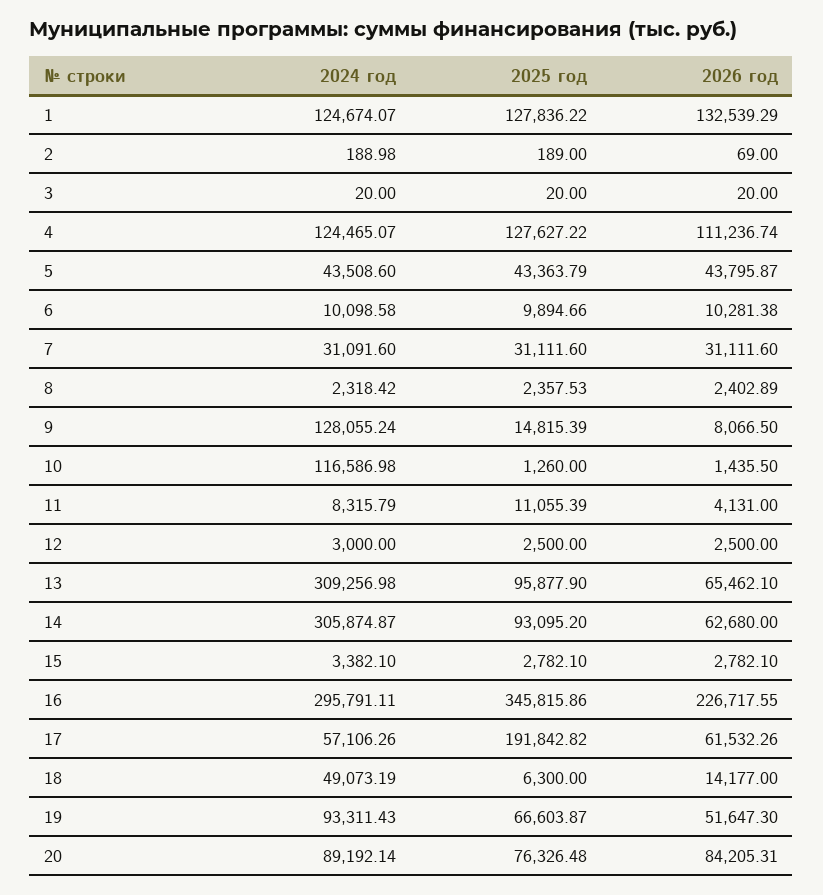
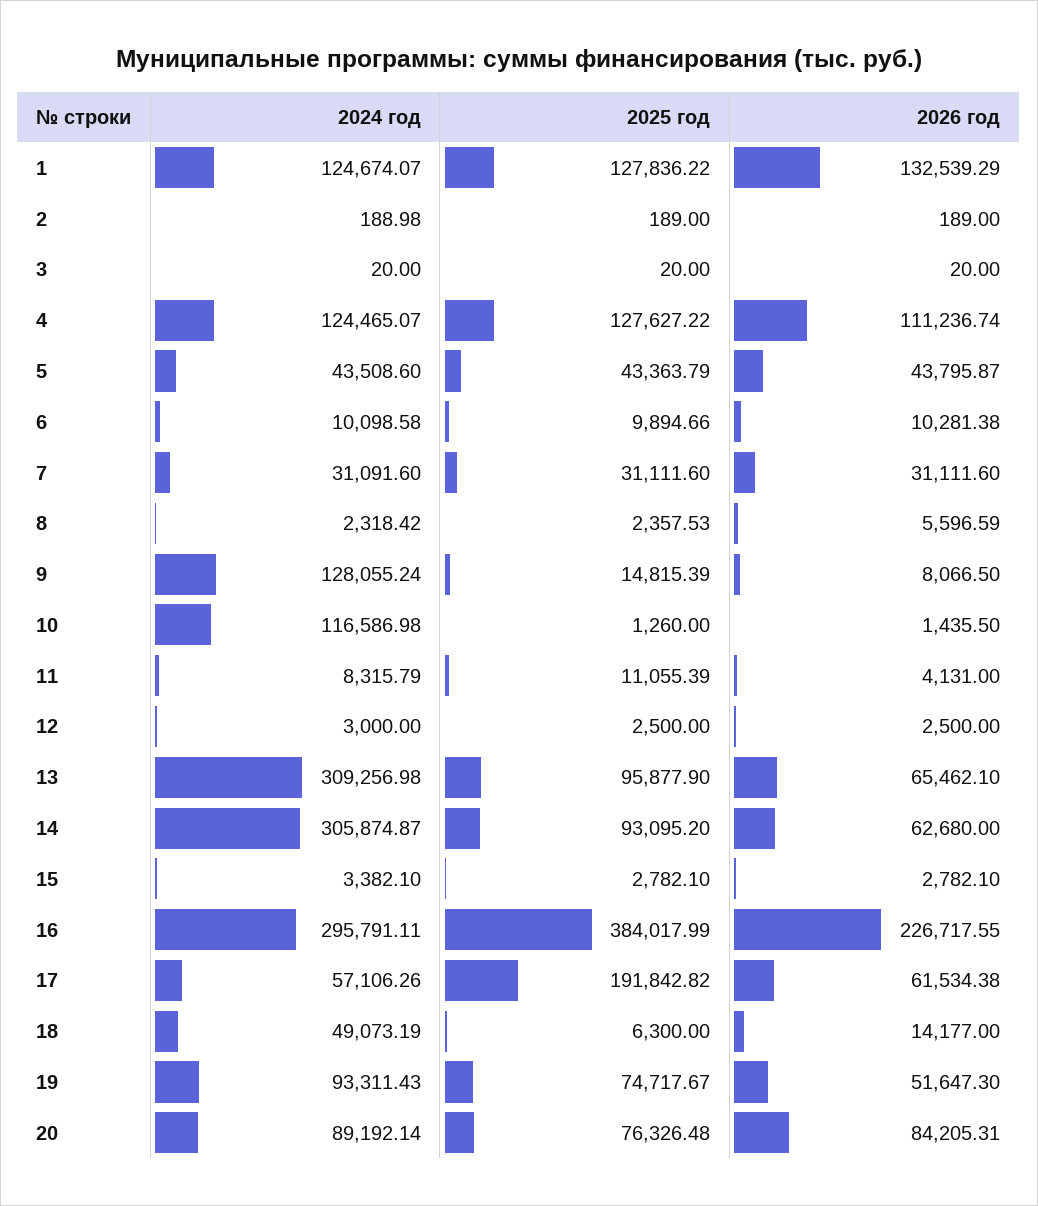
  {
    "2024 год": {
      "1": 124674.07,
      "2": 188.98,
      "3": 20,
      "4": 124465.07,
      "5": 43508.6,
      "6": 10098.58,
      "7": 31091.6,
      "8": 2318.42,
      "9": 128055.24,
      "10": 116586.98,
      "11": 8315.79,
      "12": 3000,
      "13": 309256.98,
      "14": 305874.87,
      "15": 3382.1,
      "16": 295791.11,
      "17": 57106.26,
      "18": 49073.19,
      "19": 93311.43,
      "20": 89192.14
    },
    "2025 год": {
      "1": 127836.22,
      "2": 189,
      "3": 20,
      "4": 127627.22,
      "5": 43363.79,
      "6": 9894.66,
      "7": 31111.6,
      "8": 2357.53,
      "9": 14815.39,
      "10": 1260,
      "11": 11055.39,
      "12": 2500,
      "13": 95877.9,
      "14": 93095.2,
      "15": 2782.1,
-     "16": 345815.86,
+     "16": 384017.99,
      "17": 191842.82,
      "18": 6300,
-     "19": 66603.87,
+     "19": 74717.67,
      "20": 76326.48
    },
    "2026 год": {
      "1": 132539.29,
-     "2": 69,
+     "2": 189,
      "3": 20,
      "4": 111236.74,
      "5": 43795.87,
      "6": 10281.38,
      "7": 31111.6,
-     "8": 2402.89,
+     "8": 5596.59,
      "9": 8066.5,
      "10": 1435.5,
      "11": 4131,
      "12": 2500,
      "13": 65462.1,
      "14": 62680,
      "15": 2782.1,
      "16": 226717.55,
-     "17": 61532.26,
+     "17": 61534.38,
      "18": 14177,
      "19": 51647.3,
      "20": 84205.31
    }
  }

